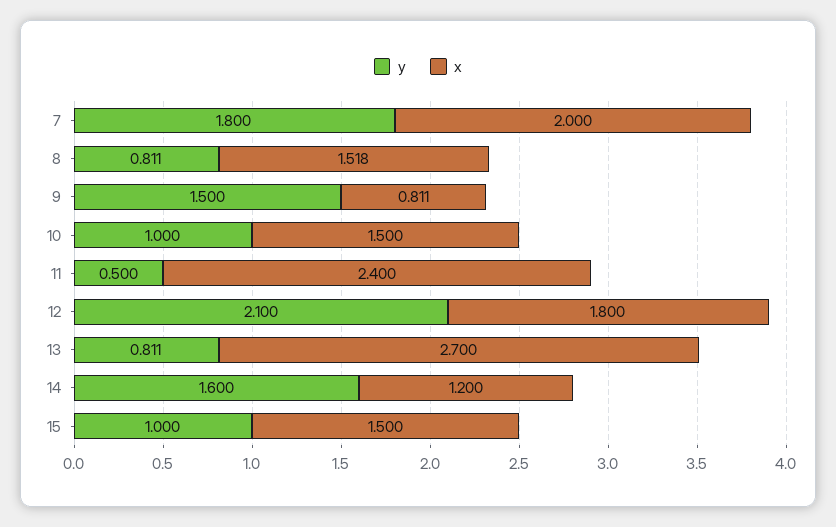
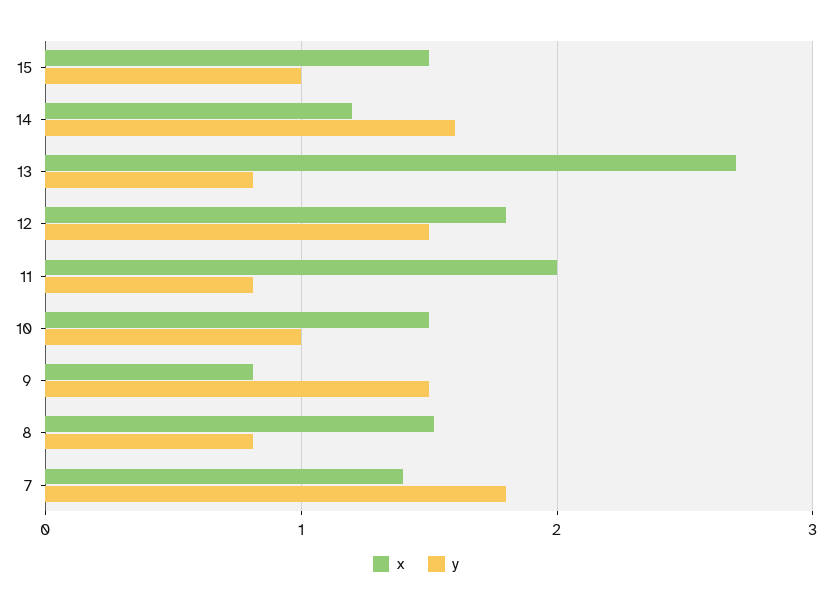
  {
    "y": {
      "7": 1.8,
      "8": 0.811,
      "9": 1.5,
      "10": 1,
-     "11": 0.5,
+     "11": 0.8,
-     "12": 2.1,
+     "12": 1.5,
      "13": 0.811,
      "14": 1.6,
      "15": 1
    },
    "x": {
-     "7": 2,
+     "7": 1.4,
      "8": 1.518,
      "9": 0.811,
      "10": 1.5,
-     "11": 2.4,
+     "11": 2,
      "12": 1.8,
      "13": 2.7,
      "14": 1.2,
      "15": 1.5
    }
  }

